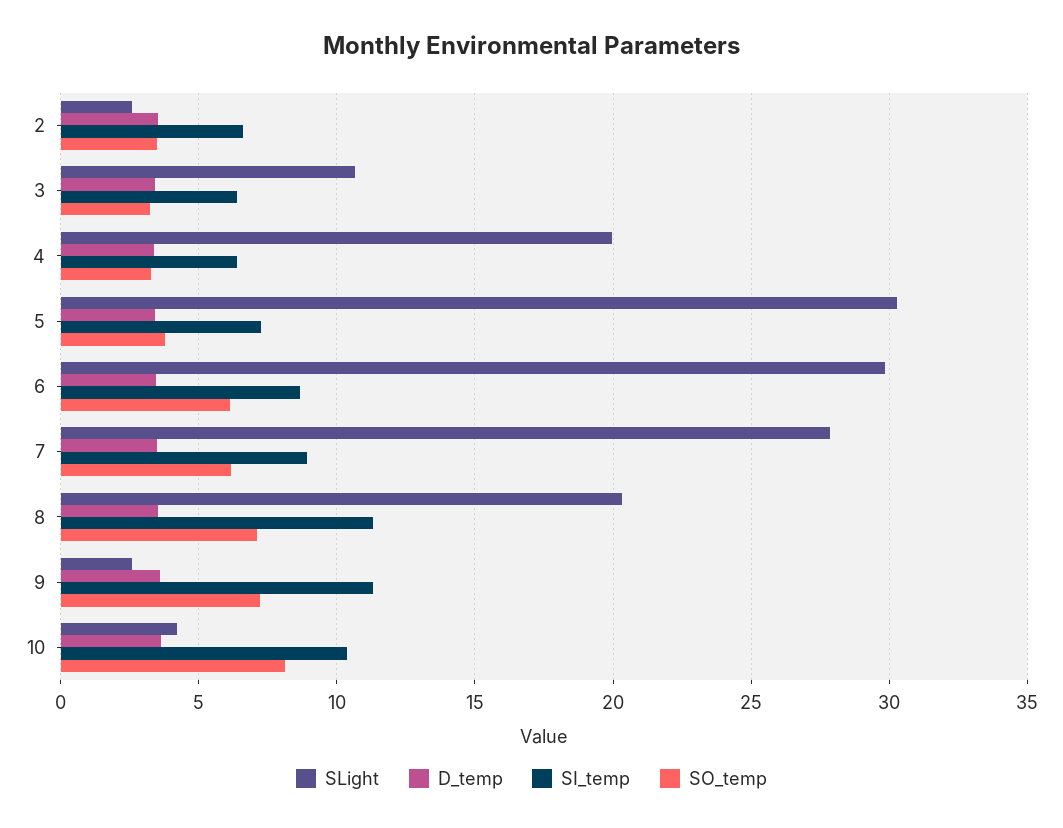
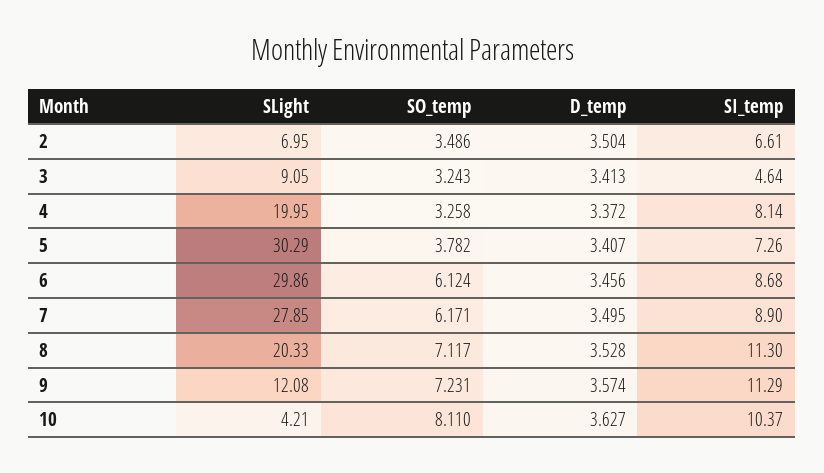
  {
    "SLight": {
-     "2": 2.5,
+     "2": 6.95,
-     "3": 10.5,
+     "3": 9.05,
      "4": 19.95,
      "5": 30.29,
      "6": 29.86,
      "7": 27.85,
      "8": 20.33,
-     "9": 2.5,
+     "9": 12.08,
      "10": 4.21
    },
    "D_temp": {
      "2": 3.504,
      "3": 3.413,
      "4": 3.372,
      "5": 3.407,
      "6": 3.456,
      "7": 3.495,
      "8": 3.528,
      "9": 3.574,
      "10": 3.627
    },
    "SI_temp": {
      "2": 6.61,
-     "3": 6.5,
+     "3": 4.64,
-     "4": 6.5,
+     "4": 8.14,
      "5": 7.26,
      "6": 8.68,
      "7": 8.9,
      "8": 11.3,
      "9": 11.29,
      "10": 10.37
    },
    "SO_temp": {
      "2": 3.486,
      "3": 3.243,
      "4": 3.258,
      "5": 3.782,
      "6": 6.124,
      "7": 6.171,
      "8": 7.117,
      "9": 7.231,
      "10": 8.11
    }
  }

